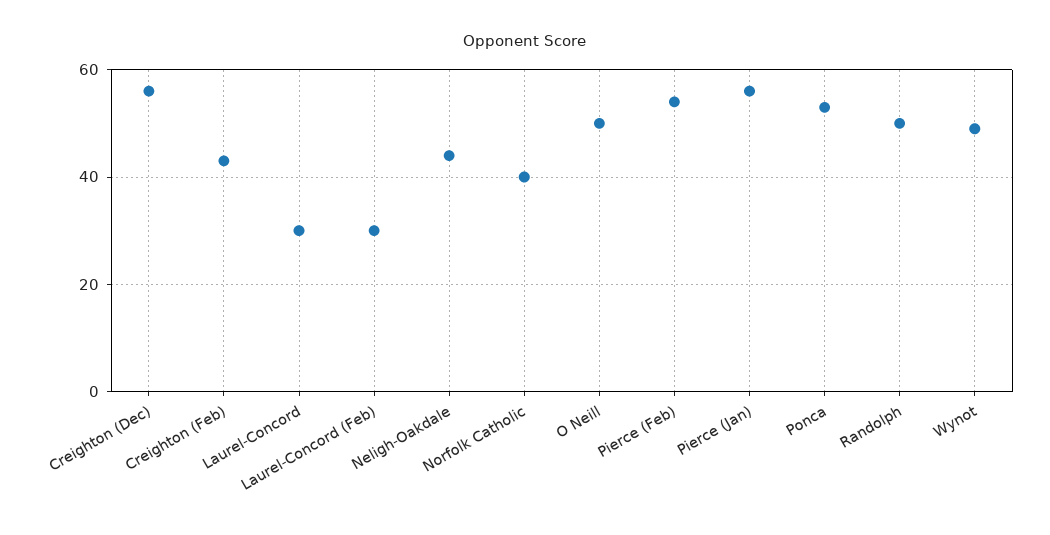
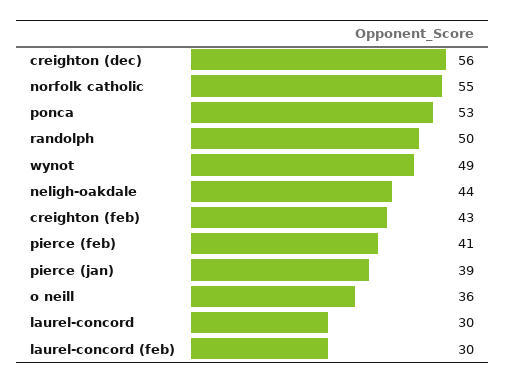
  {
    "Creighton (Dec)": 56,
    "Creighton (Feb)": 43,
    "Laurel-Concord": 30,
    "Laurel-Concord (Feb)": 30,
    "Neligh-Oakdale": 44,
-   "Norfolk Catholic": 40,
+   "Norfolk Catholic": 55,
-   "O Neill": 50,
+   "O Neill": 36,
-   "Pierce (Feb)": 55,
+   "Pierce (Feb)": 41,
-   "Pierce (Jan)": 55,
+   "Pierce (Jan)": 39,
    "Ponca": 53,
    "Randolph": 50,
    "Wynot": 49
  }

